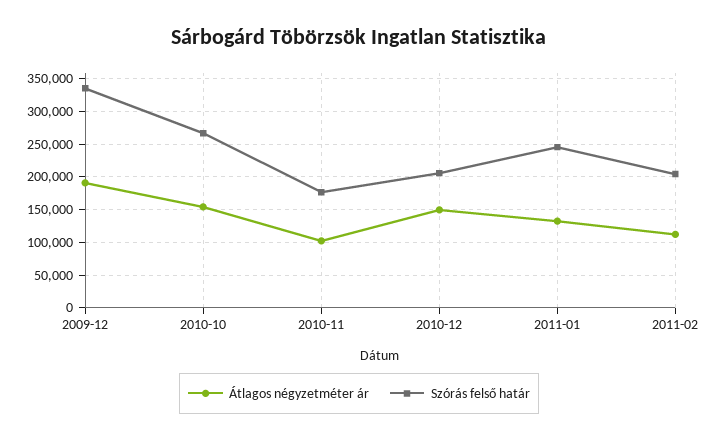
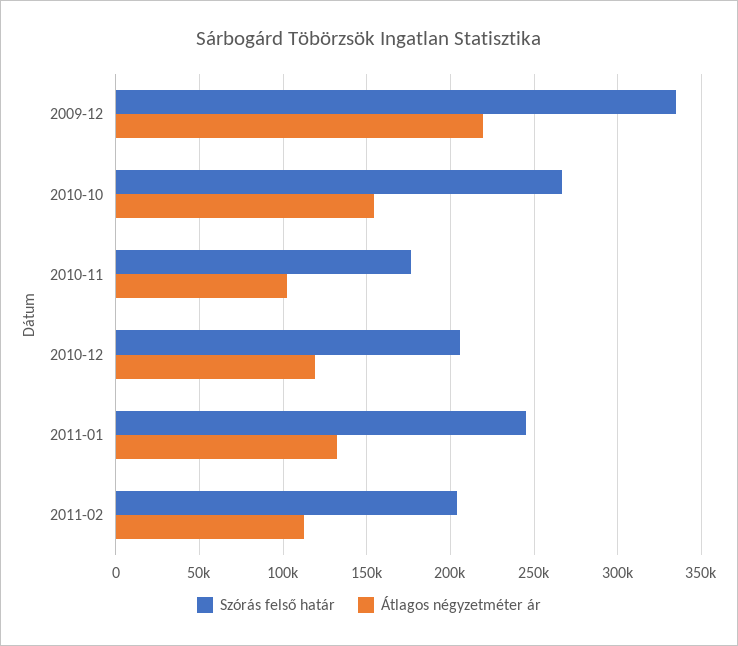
  {
    "Átlagos négyzetméter ár": {
-     "2009-12": 190000,
+     "2009-12": 220000,
      "2010-10": 155000,
      "2010-11": 100000,
-     "2010-12": 150000,
+     "2010-12": 120000,
      "2011-01": 130000,
      "2011-02": 110000
    },
    "Szórás felső határ": {
      "2009-12": 335000,
      "2010-10": 265000,
      "2010-11": 175000,
      "2010-12": 205000,
      "2011-01": 245000,
      "2011-02": 205000
    }
  }

